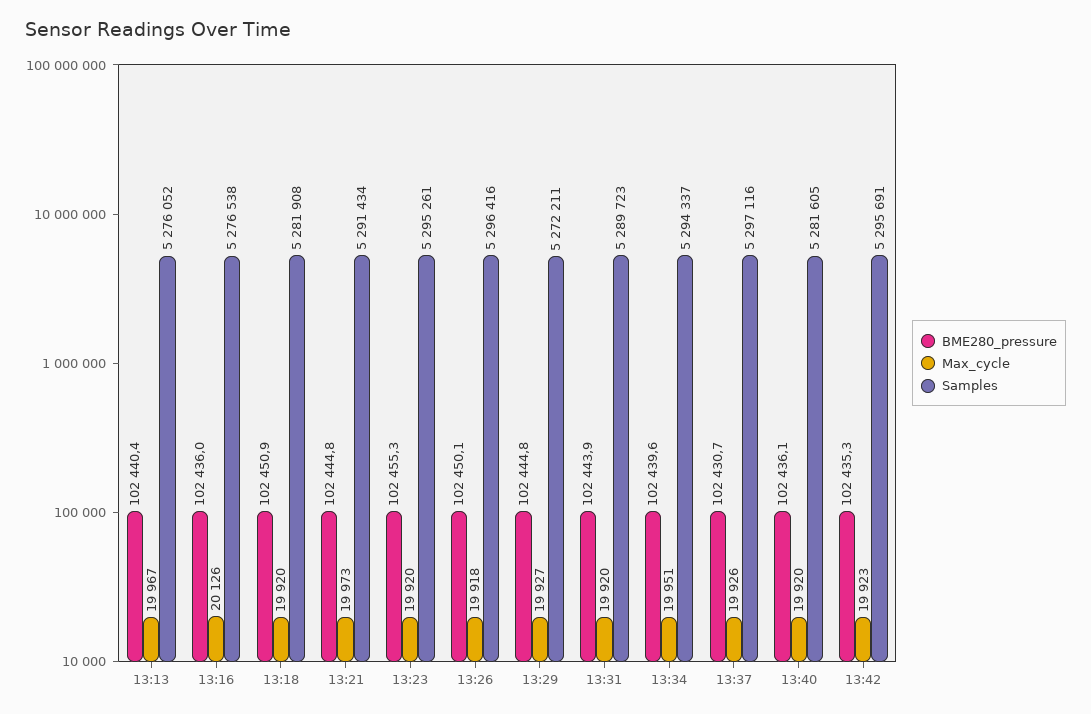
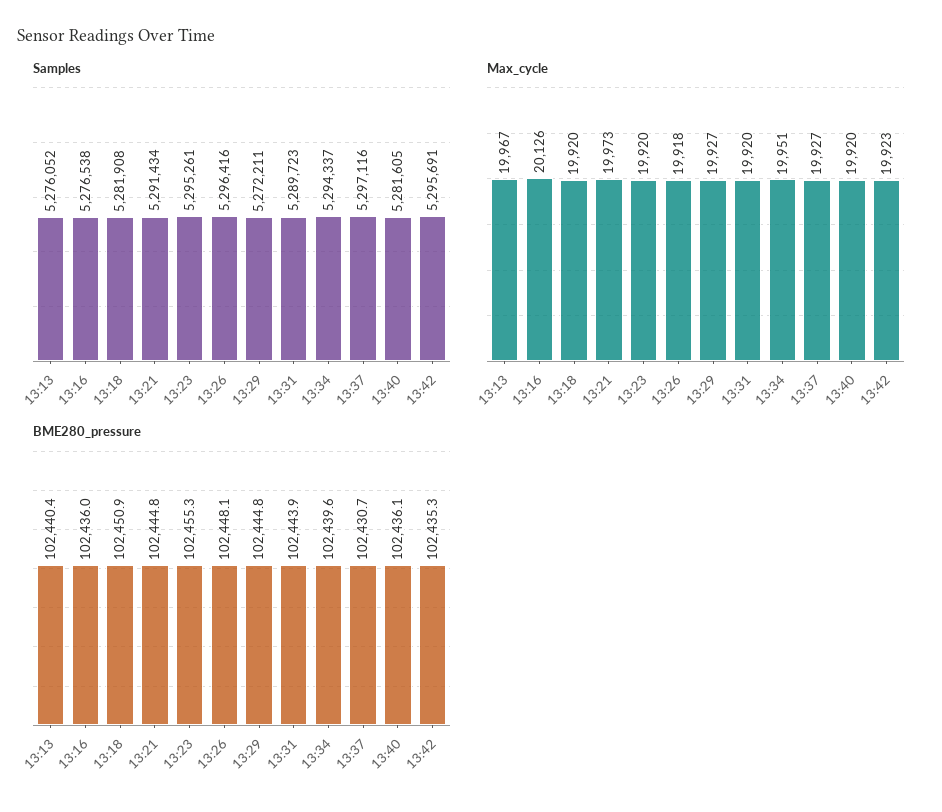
  {
    "BME280_pressure": {
      "13:13": 102440.4,
      "13:16": 102436,
      "13:18": 102450.9,
      "13:21": 102444.8,
      "13:23": 102455.3,
-     "13:26": 102450.1,
+     "13:26": 102448.1,
      "13:29": 102444.8,
      "13:31": 102443.9,
      "13:34": 102439.6,
      "13:37": 102430.7,
      "13:40": 102436.1,
      "13:42": 102435.3
    },
    "Max_cycle": {
      "13:13": 19967,
      "13:16": 20126,
      "13:18": 19920,
      "13:21": 19973,
      "13:23": 19920,
      "13:26": 19918,
      "13:29": 19927,
      "13:31": 19920,
      "13:34": 19951,
-     "13:37": 19926,
+     "13:37": 19927,
      "13:40": 19920,
      "13:42": 19923
    },
    "Samples": {
      "13:13": 5276052,
      "13:16": 5276538,
      "13:18": 5281908,
      "13:21": 5291434,
      "13:23": 5295261,
      "13:26": 5296416,
      "13:29": 5272211,
      "13:31": 5289723,
      "13:34": 5294337,
      "13:37": 5297116,
      "13:40": 5281605,
      "13:42": 5295691
    }
  }

